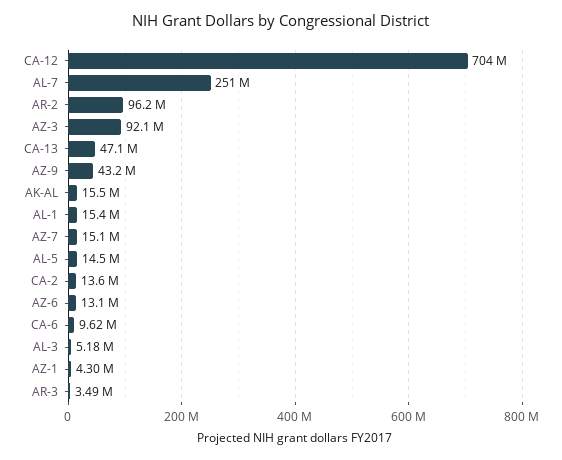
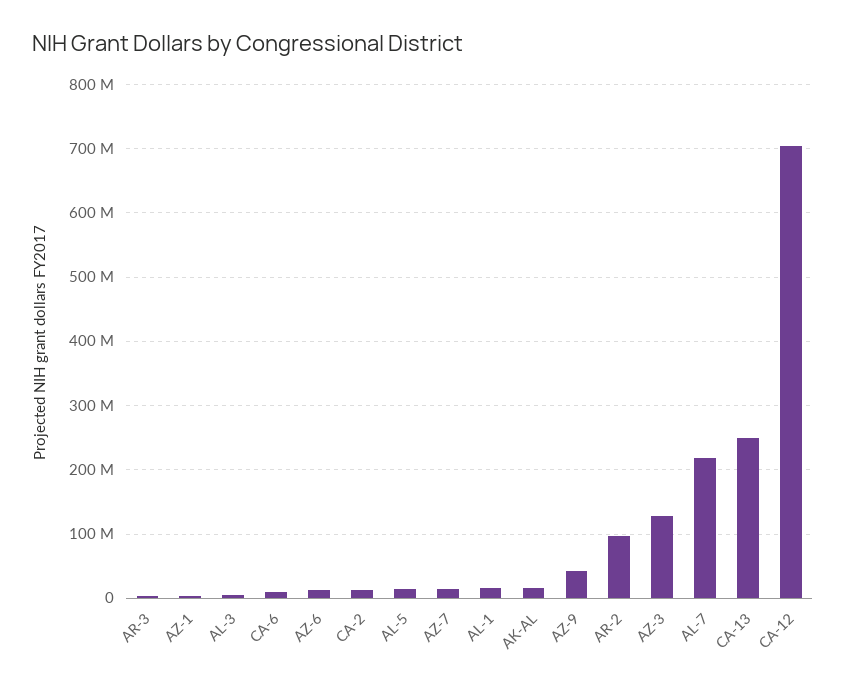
  {
    "CA-12": 704000000,
-   "AL-7": 251000000,
+   "AL-7": 220000000,
    "AR-2": 96200000,
-   "AZ-3": 92100000,
+   "AZ-3": 130000000,
-   "CA-13": 47100000,
+   "CA-13": 250000000,
    "AZ-9": 43200000,
    "AK-AL": 15500000,
    "AL-1": 15400000,
    "AZ-7": 15100000,
    "AL-5": 14500000,
    "CA-2": 13600000,
    "AZ-6": 13100000,
    "CA-6": 9620000,
    "AL-3": 5180000,
    "AZ-1": 4300000,
    "AR-3": 3490000
  }

